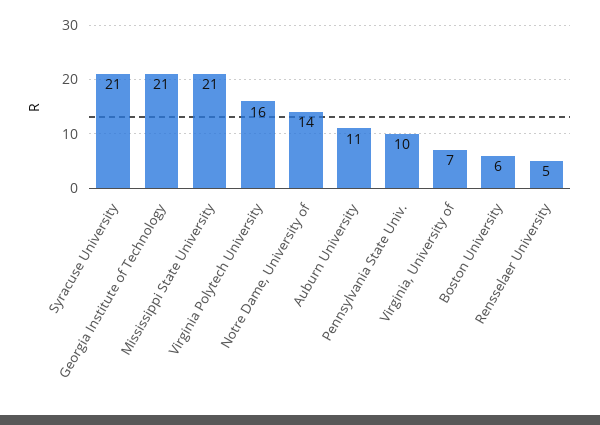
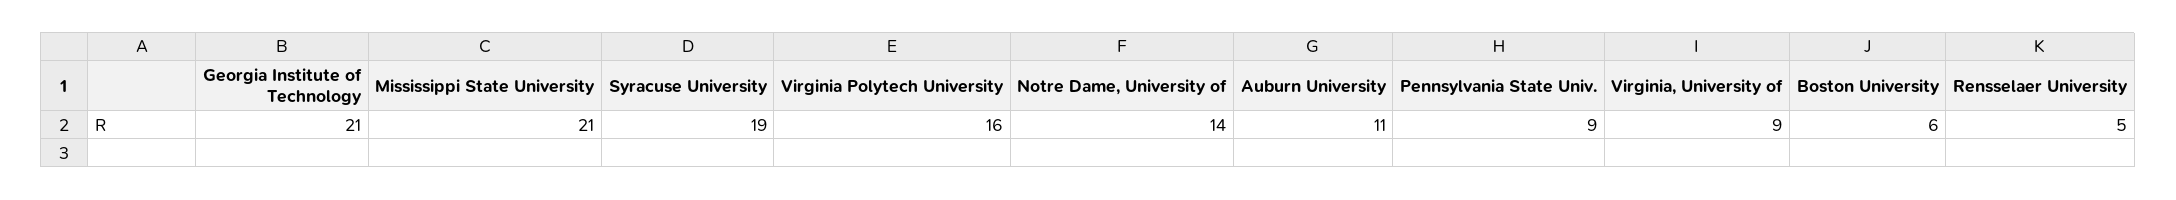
  {
-   "Syracuse University": 21,
+   "Syracuse University": 19,
    "Georgia Institute of Technology": 21,
    "Mississippi State University": 21,
    "Virginia Polytech University": 16,
    "Notre Dame, University of": 14,
    "Auburn University": 11,
-   "Pennsylvania State Univ.": 10,
+   "Pennsylvania State Univ.": 9,
-   "Virginia, University of": 7,
+   "Virginia, University of": 9,
    "Boston University": 6,
    "Rensselaer University": 5
  }

